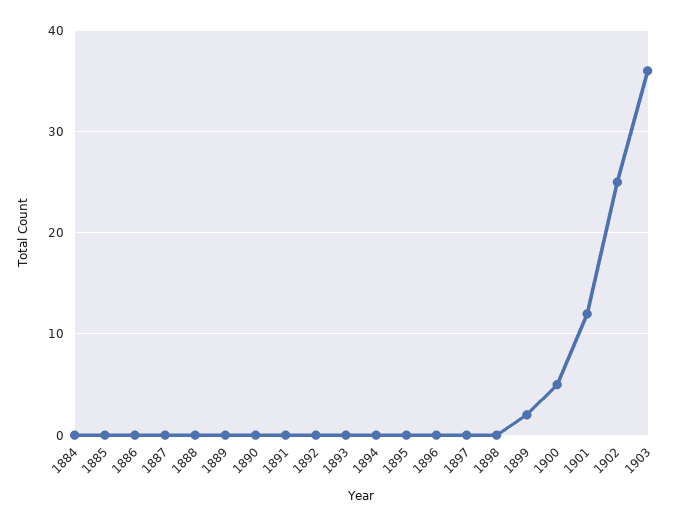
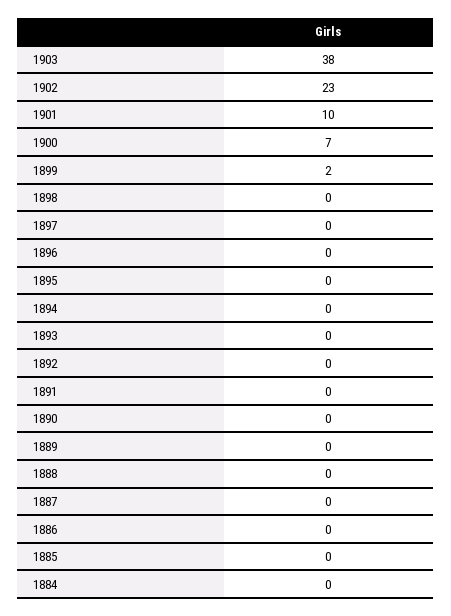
  {
    "1884": 0,
    "1885": 0,
    "1886": 0,
    "1887": 0,
    "1888": 0,
    "1889": 0,
    "1890": 0,
    "1891": 0,
    "1892": 0,
    "1893": 0,
    "1894": 0,
    "1895": 0,
    "1896": 0,
    "1897": 0,
    "1898": 0,
    "1899": 2,
-   "1900": 5,
+   "1900": 7,
-   "1901": 12,
+   "1901": 10,
-   "1902": 25,
+   "1902": 23,
-   "1903": 36
+   "1903": 38
  }

